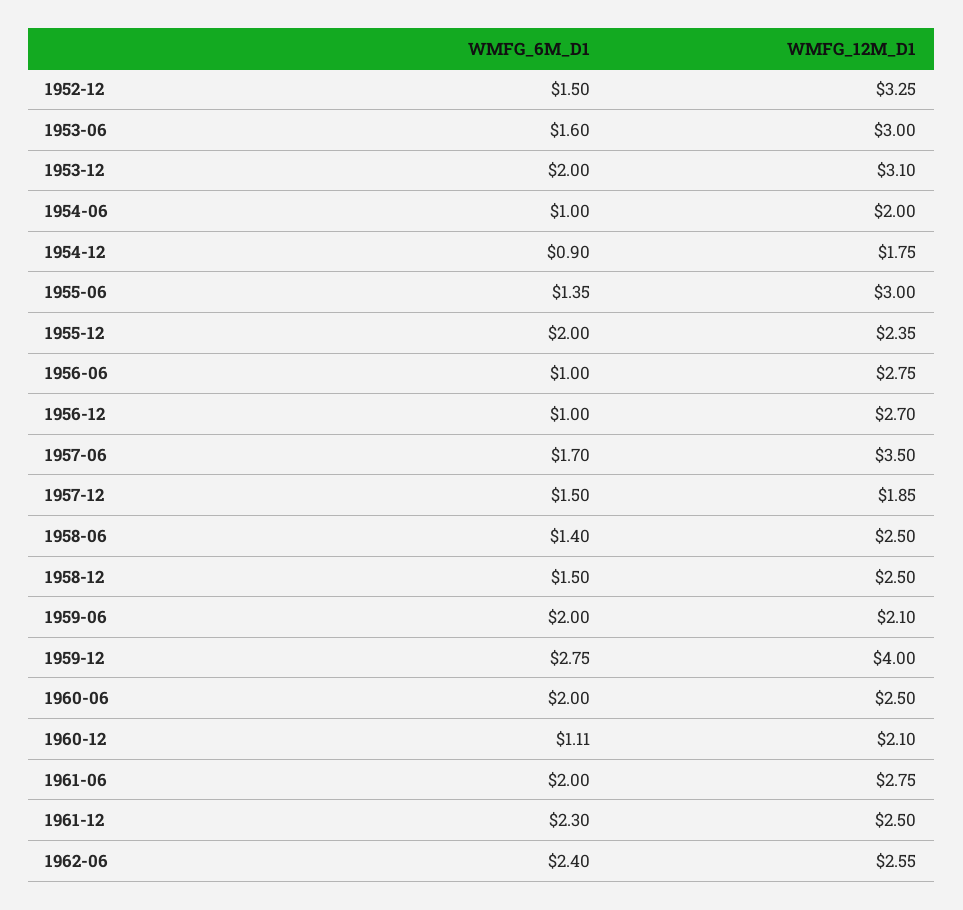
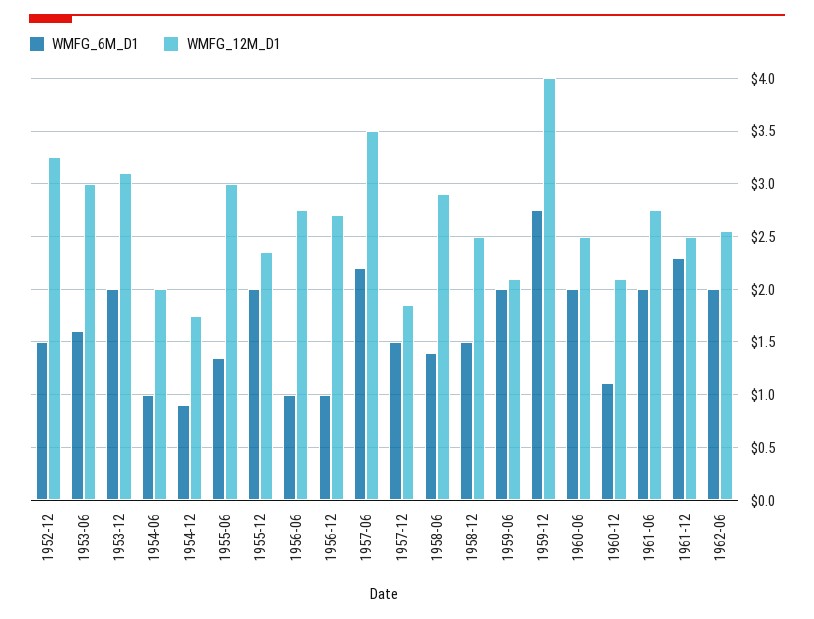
  {
    "WMFG_6M_D1": {
      "1952-12": 1.5,
      "1953-06": 1.6,
      "1953-12": 2,
      "1954-06": 1,
      "1954-12": 0.9,
      "1955-06": 1.35,
      "1955-12": 2,
      "1956-06": 1,
      "1956-12": 1,
-     "1957-06": 1.7,
+     "1957-06": 2.2,
      "1957-12": 1.5,
      "1958-06": 1.4,
      "1958-12": 1.5,
      "1959-06": 2,
      "1959-12": 2.75,
      "1960-06": 2,
      "1960-12": 1.11,
      "1961-06": 2,
      "1961-12": 2.3,
-     "1962-06": 2.4
+     "1962-06": 2
    },
    "WMFG_12M_D1": {
      "1952-12": 3.25,
      "1953-06": 3,
      "1953-12": 3.1,
      "1954-06": 2,
      "1954-12": 1.75,
      "1955-06": 3,
      "1955-12": 2.35,
      "1956-06": 2.75,
      "1956-12": 2.7,
      "1957-06": 3.5,
      "1957-12": 1.85,
-     "1958-06": 2.5,
+     "1958-06": 2.9,
      "1958-12": 2.5,
      "1959-06": 2.1,
      "1959-12": 4,
      "1960-06": 2.5,
      "1960-12": 2.1,
      "1961-06": 2.75,
      "1961-12": 2.5,
      "1962-06": 2.55
    }
  }

